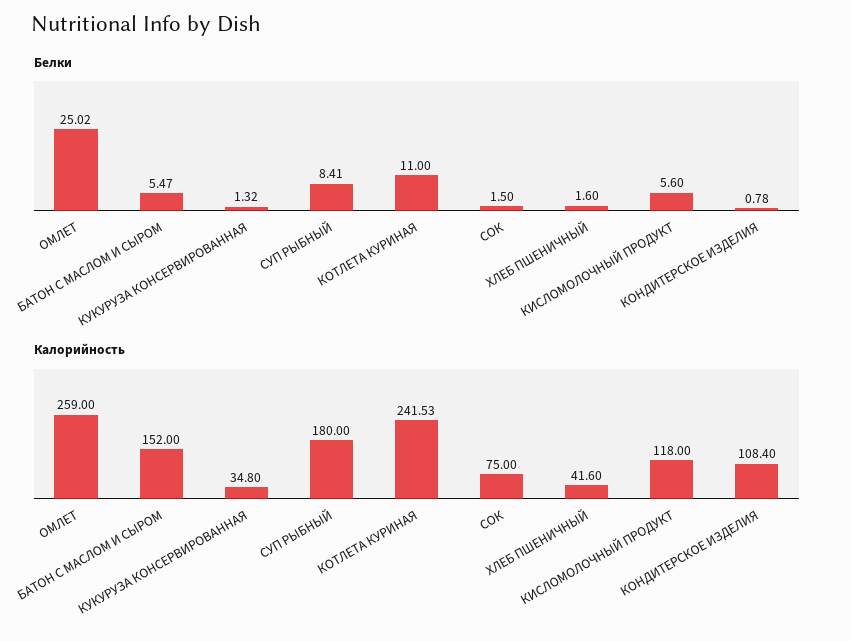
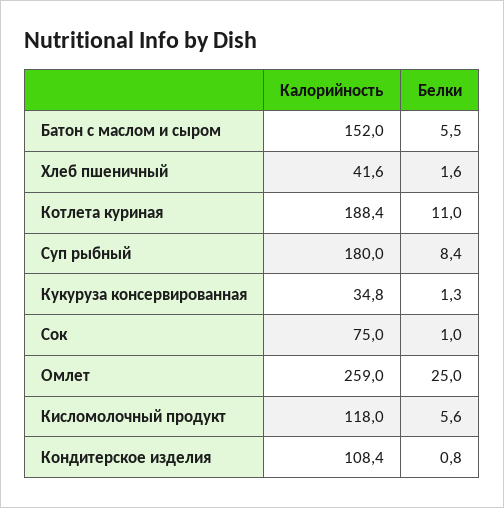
  {
    "Белки": {
      "ОМЛЕТ": 25.02,
      "БАТОН С МАСЛОМ И СЫРОМ": 5.47,
      "КУКУРУЗА КОНСЕРВИРОВАННАЯ": 1.32,
      "СУП РЫБНЫЙ": 8.41,
      "КОТЛЕТА КУРИНАЯ": 11,
-     "СОК": 1.5,
+     "СОК": 1,
      "ХЛЕБ ПШЕНИЧНЫЙ": 1.6,
      "КИСЛОМОЛОЧНЫЙ ПРОДУКТ": 5.6,
      "КОНДИТЕРСКОЕ ИЗДЕЛИЯ": 0.78
    },
    "Калорийность": {
      "ОМЛЕТ": 259,
      "БАТОН С МАСЛОМ И СЫРОМ": 152,
      "КУКУРУЗА КОНСЕРВИРОВАННАЯ": 34.8,
      "СУП РЫБНЫЙ": 180,
-     "КОТЛЕТА КУРИНАЯ": 241.53,
+     "КОТЛЕТА КУРИНАЯ": 188.4,
      "СОК": 75,
      "ХЛЕБ ПШЕНИЧНЫЙ": 41.6,
      "КИСЛОМОЛОЧНЫЙ ПРОДУКТ": 118,
      "КОНДИТЕРСКОЕ ИЗДЕЛИЯ": 108.4
    }
  }

